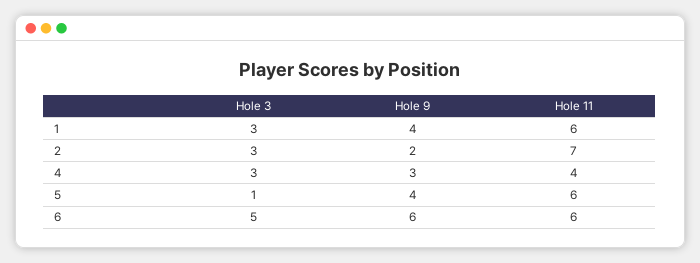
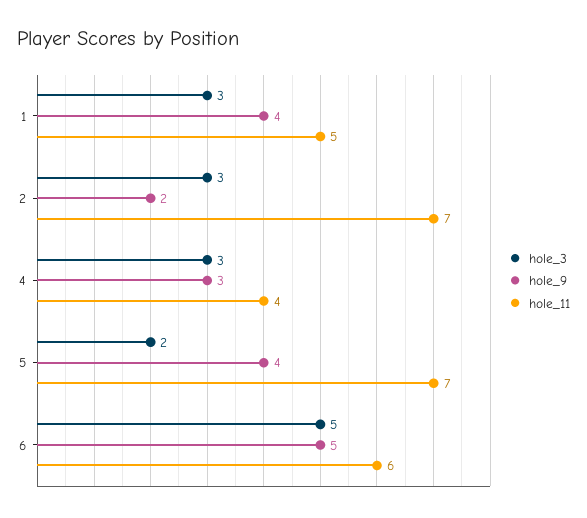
  {
    "Hole 3": {
      "1": 3,
      "2": 3,
      "4": 3,
-     "5": 1,
+     "5": 2,
      "6": 5
    },
    "Hole 9": {
      "1": 4,
      "2": 2,
      "4": 3,
      "5": 4,
-     "6": 6
+     "6": 5
    },
    "Hole 11": {
-     "1": 6,
+     "1": 5,
      "2": 7,
      "4": 4,
-     "5": 6,
+     "5": 7,
      "6": 6
    }
  }

